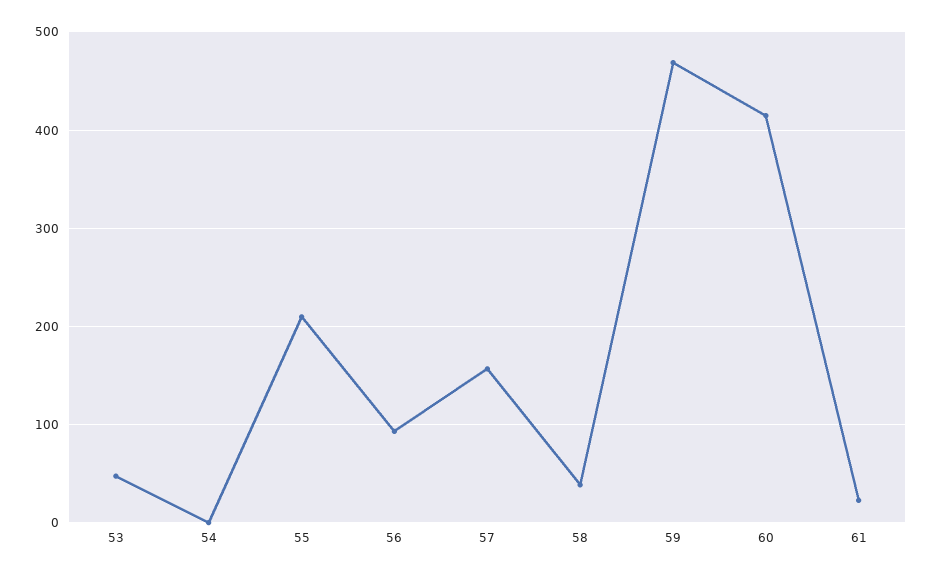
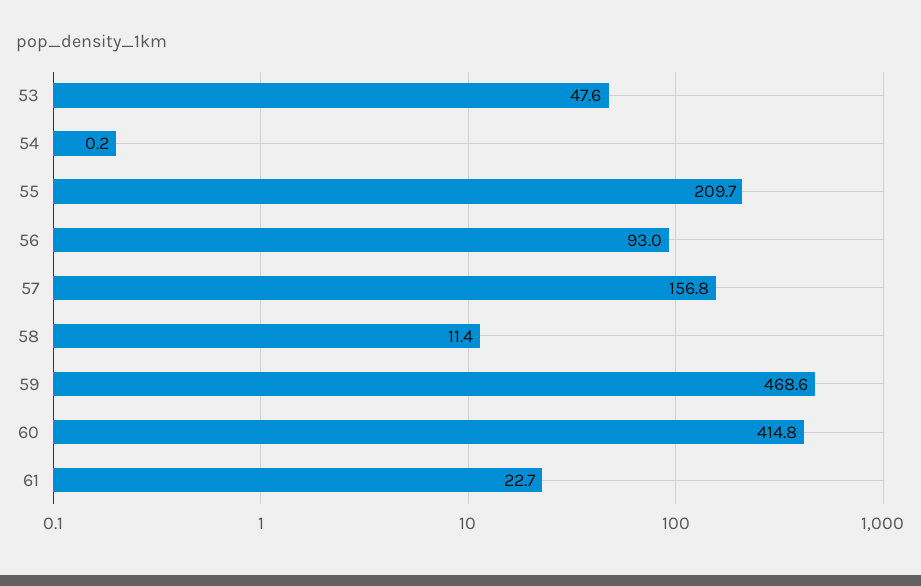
  {
    "53": 47.6,
    "54": 0.2,
    "55": 209.7,
    "56": 93,
    "57": 156.8,
-   "58": 40,
+   "58": 11.4,
    "59": 468.6,
    "60": 414.8,
    "61": 22.7
  }

